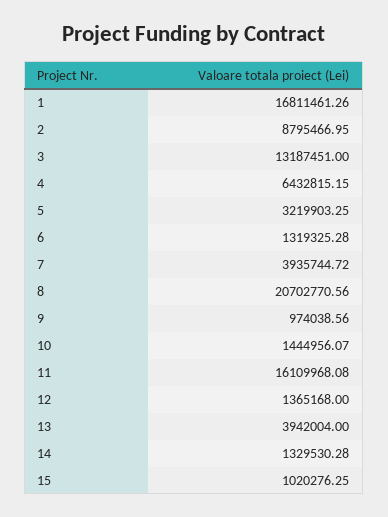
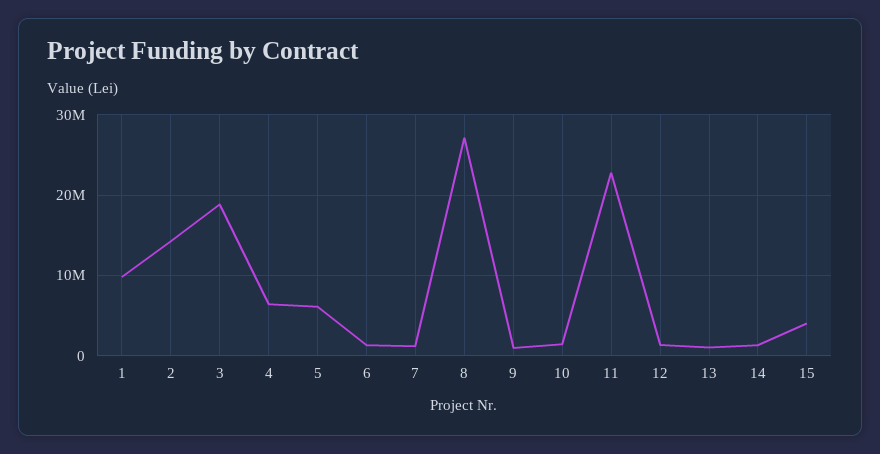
  {
-   "1": 16811461.26,
+   "1": 10000000,
-   "2": 8795466.95,
+   "2": 14000000,
-   "3": 13187451,
+   "3": 19000000,
    "4": 6432815.15,
-   "5": 3219903.25,
+   "5": 6000000,
    "6": 1319325.28,
-   "7": 3935744.72,
+   "7": 1000000,
-   "8": 20702770.56,
+   "8": 27000000,
    "9": 974038.56,
    "10": 1444956.07,
-   "11": 16109968.08,
+   "11": 23000000,
    "12": 1365168,
-   "13": 3942004,
+   "13": 1000000,
    "14": 1329530.28,
-   "15": 1020276.25
+   "15": 4000000
  }

